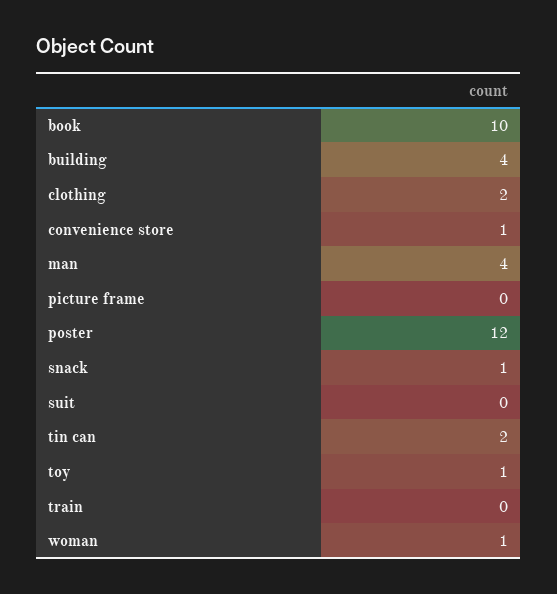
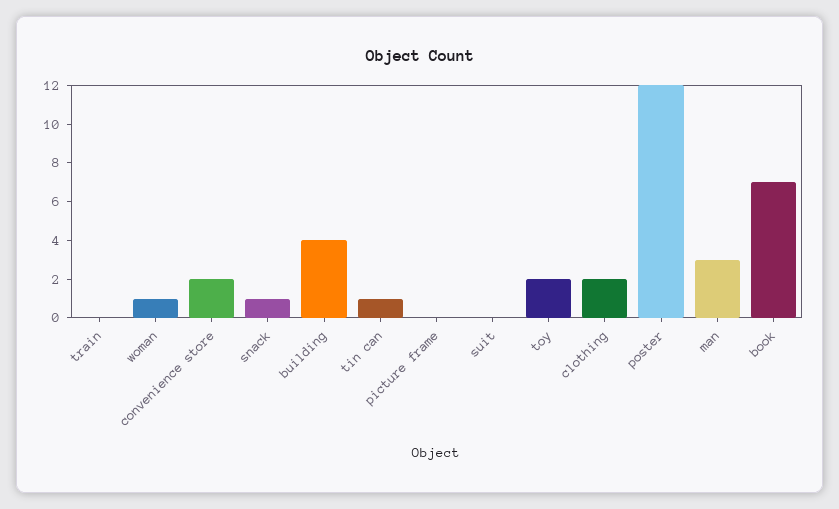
  {
-   "book": 10,
+   "book": 7,
    "building": 4,
    "clothing": 2,
-   "convenience store": 1,
+   "convenience store": 2,
-   "man": 4,
+   "man": 3,
    "picture frame": 0,
    "poster": 12,
    "snack": 1,
    "suit": 0,
-   "tin can": 2,
+   "tin can": 1,
-   "toy": 1,
+   "toy": 2,
    "train": 0,
    "woman": 1
  }

